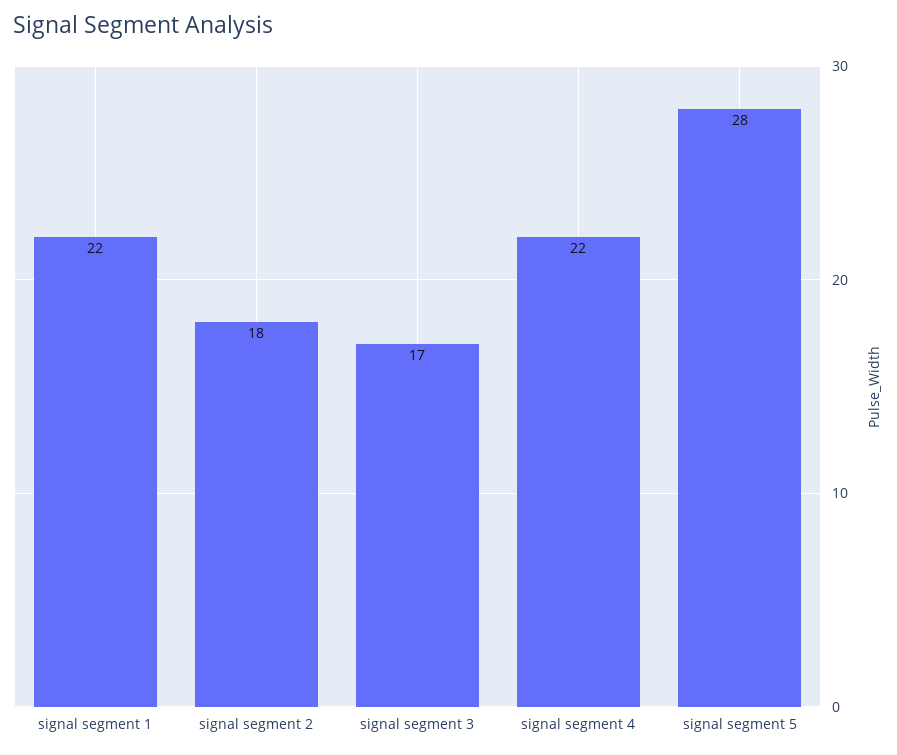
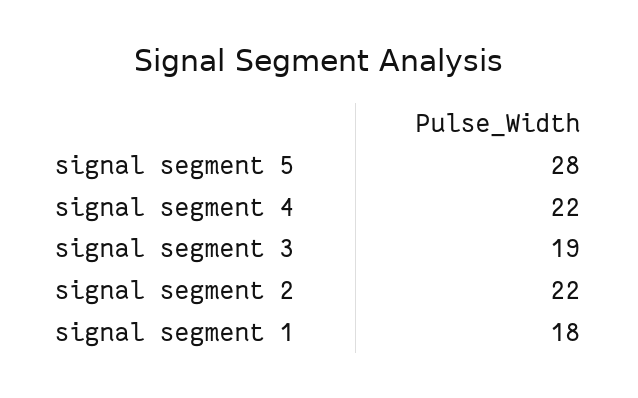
  {
-   "signal segment 1": 22,
+   "signal segment 1": 18,
-   "signal segment 2": 18,
+   "signal segment 2": 22,
-   "signal segment 3": 17,
+   "signal segment 3": 19,
    "signal segment 4": 22,
    "signal segment 5": 28
  }

